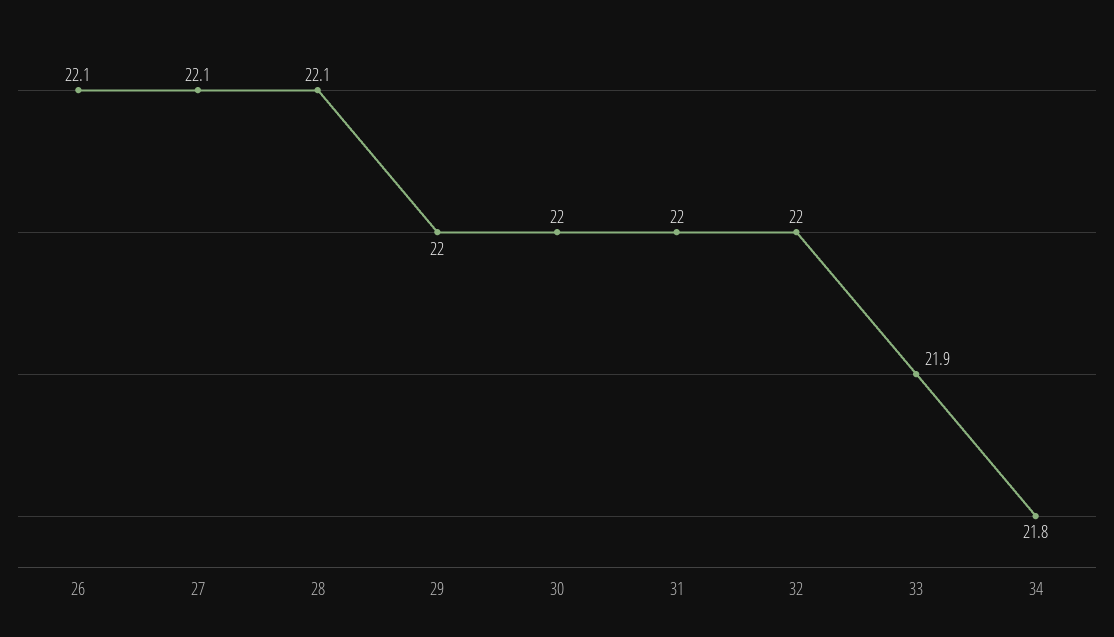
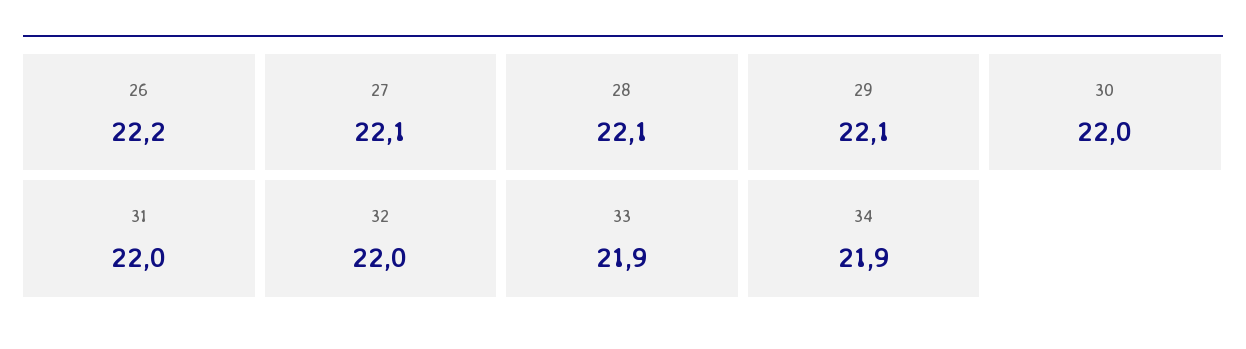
  {
-   "26": 22.1,
+   "26": 22.2,
    "27": 22.1,
    "28": 22.1,
-   "29": 22,
+   "29": 22.1,
    "30": 22,
    "31": 22,
    "32": 22,
    "33": 21.9,
-   "34": 21.8
+   "34": 21.9
  }

